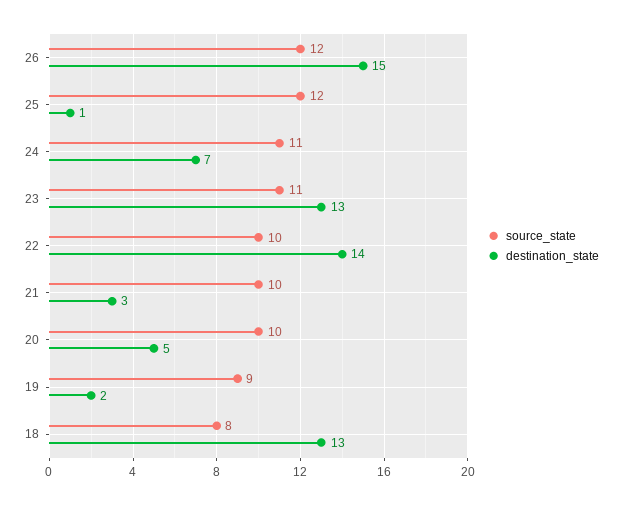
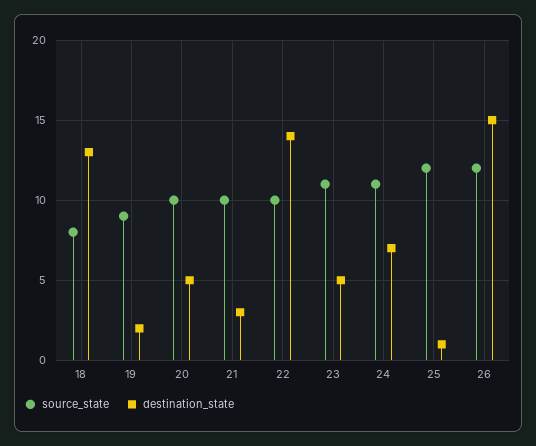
  {
    "source_state": {
      "26": 12,
      "25": 12,
      "24": 11,
      "23": 11,
      "22": 10,
      "21": 10,
      "20": 10,
      "19": 9,
      "18": 8
    },
    "destination_state": {
      "26": 15,
      "25": 1,
      "24": 7,
-     "23": 13,
+     "23": 5,
      "22": 14,
      "21": 3,
      "20": 5,
      "19": 2,
      "18": 13
    }
  }

